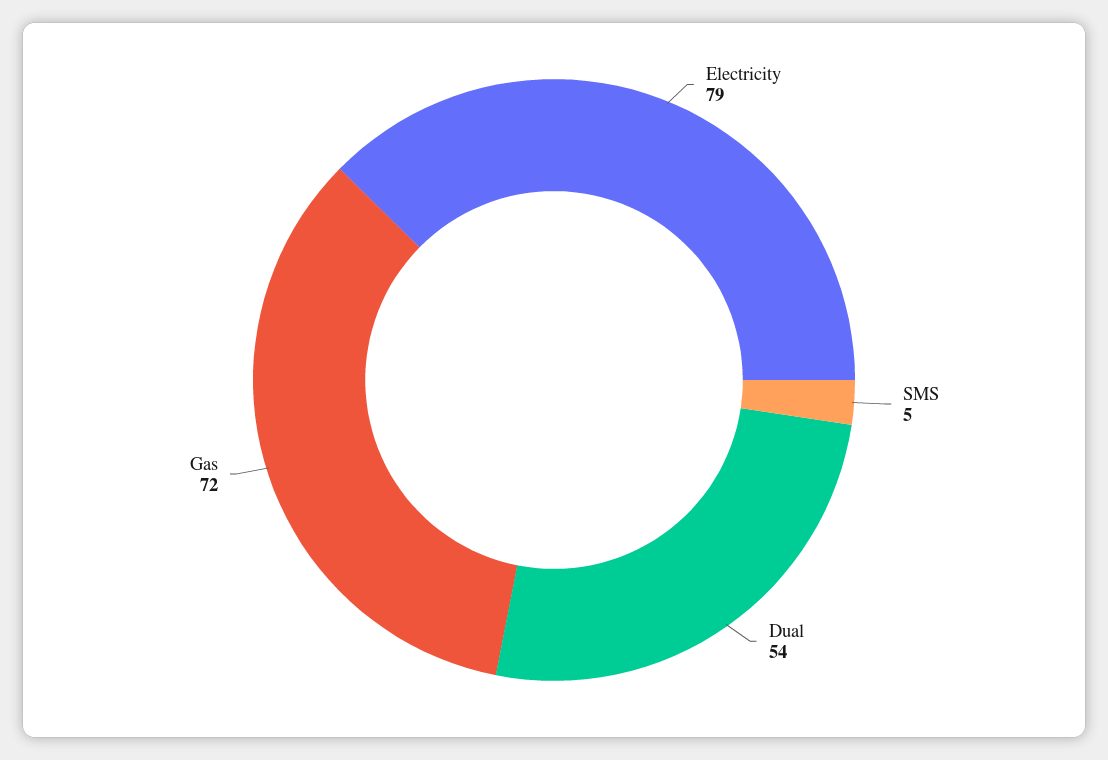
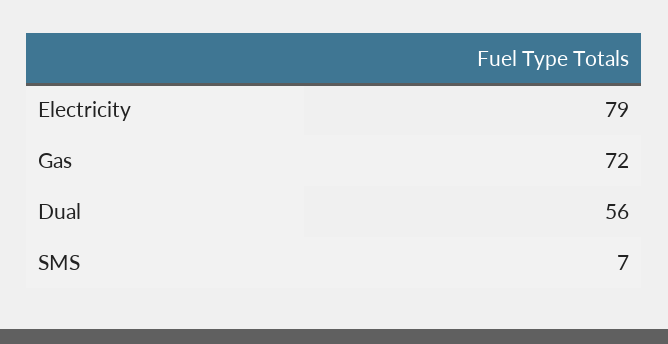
  {
    "Electricity": 79,
-   "SMS": 5,
+   "SMS": 7,
-   "Dual": 54,
+   "Dual": 56,
    "Gas": 72
  }

